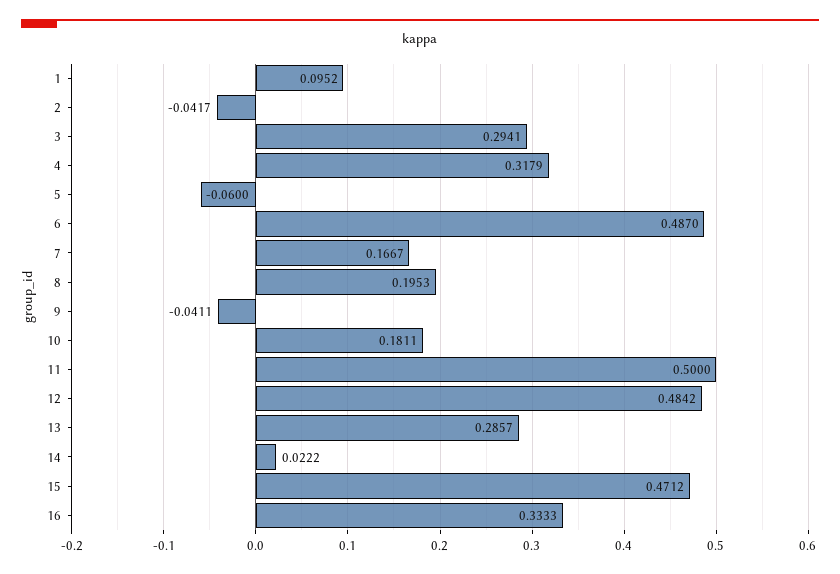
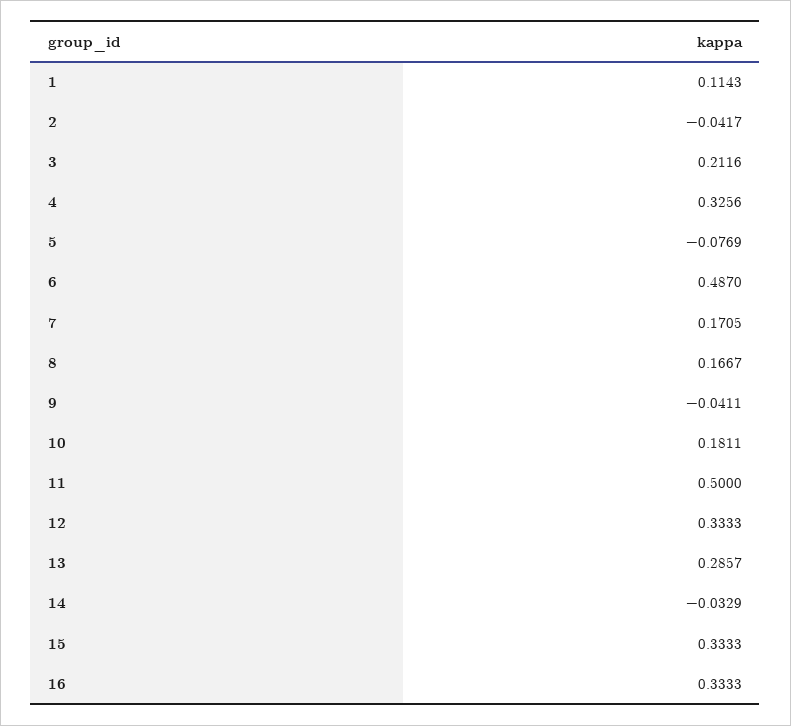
  {
-   "1": 0.0952,
+   "1": 0.1143,
    "2": -0.0417,
-   "3": 0.2941,
+   "3": 0.2116,
-   "4": 0.3179,
+   "4": 0.3256,
-   "5": -0.06,
+   "5": -0.0769,
    "6": 0.487,
-   "7": 0.1667,
+   "7": 0.1705,
-   "8": 0.1953,
+   "8": 0.1667,
    "9": -0.0411,
    "10": 0.1811,
    "11": 0.5,
-   "12": 0.4842,
+   "12": 0.3333,
    "13": 0.2857,
-   "14": 0.0222,
+   "14": -0.0329,
-   "15": 0.4712,
+   "15": 0.3333,
    "16": 0.3333
  }

